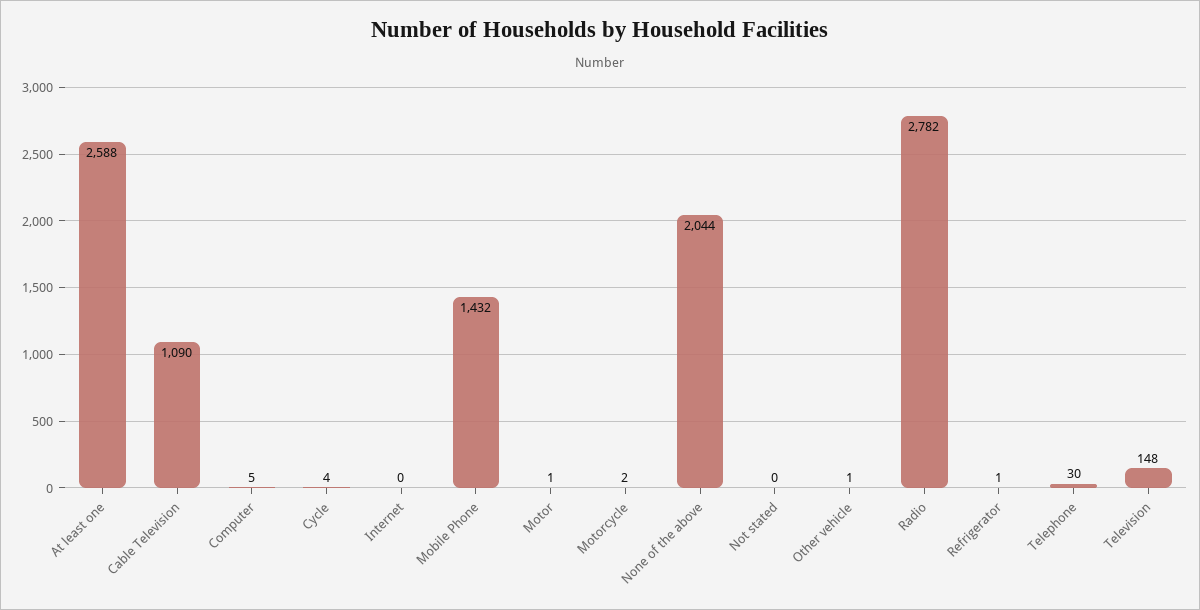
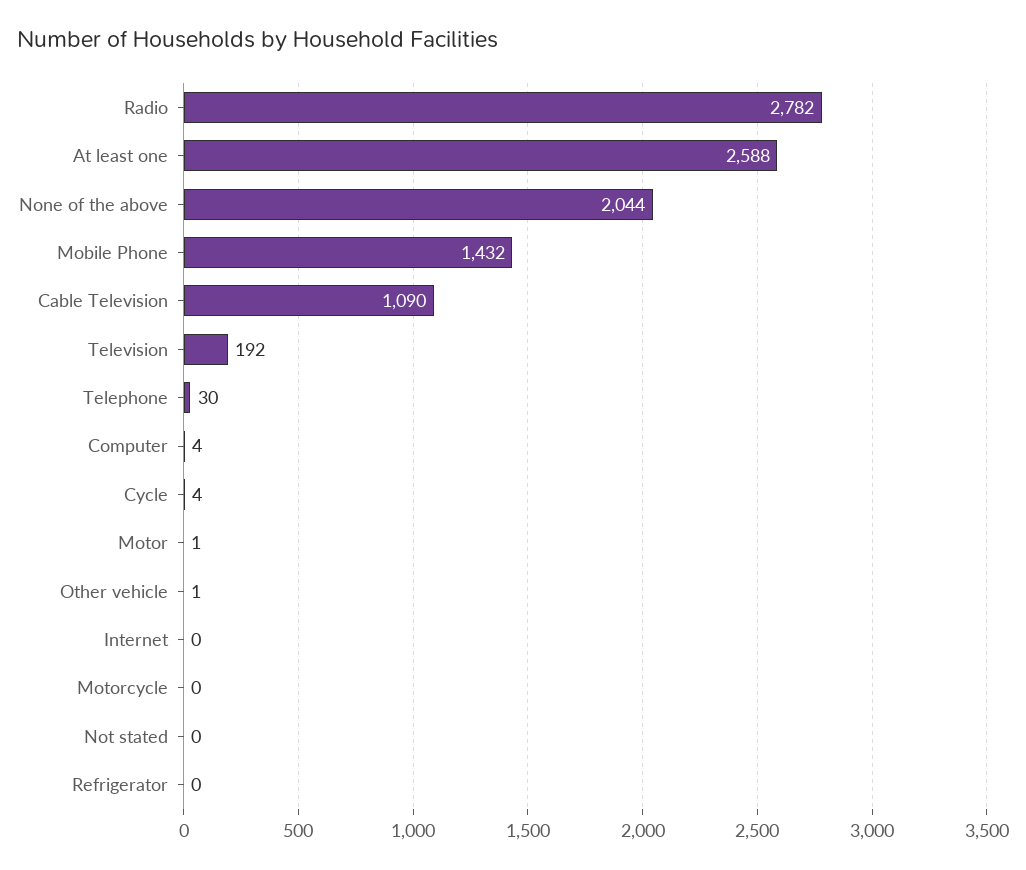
  {
    "At least one": 2588,
    "Cable Television": 1090,
-   "Computer": 5,
+   "Computer": 4,
    "Cycle": 4,
    "Internet": 0,
    "Mobile Phone": 1432,
    "Motor": 1,
-   "Motorcycle": 2,
+   "Motorcycle": 0,
    "None of the above": 2044,
    "Not stated": 0,
    "Other vehicle": 1,
    "Radio": 2782,
-   "Refrigerator": 1,
+   "Refrigerator": 0,
    "Telephone": 30,
-   "Television": 148
+   "Television": 192
  }

